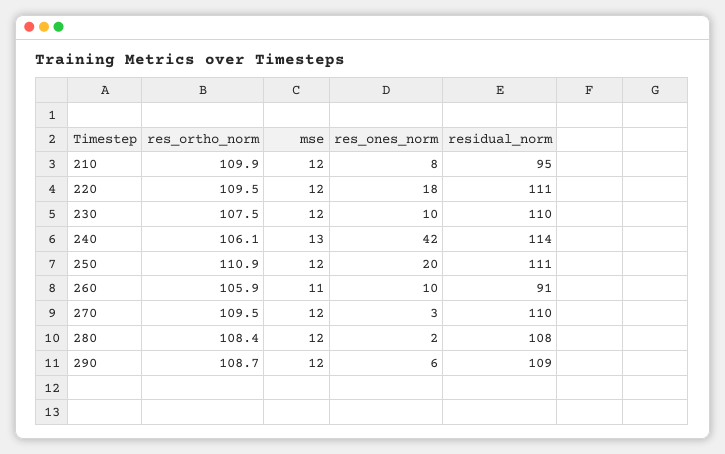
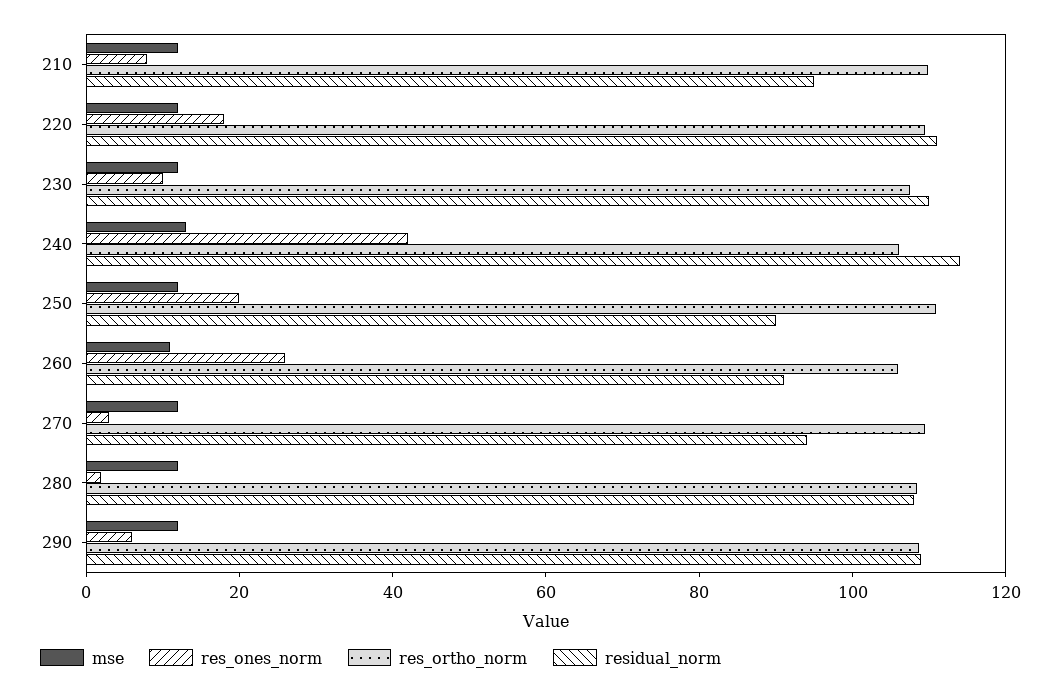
  {
    "res_ortho_norm": {
      "210": 109.9,
      "220": 109.5,
      "230": 107.5,
      "240": 106.1,
      "250": 110.9,
      "260": 105.9,
      "270": 109.5,
      "280": 108.4,
      "290": 108.7
    },
    "mse": {
      "210": 12,
      "220": 12,
      "230": 12,
      "240": 13,
      "250": 12,
      "260": 11,
      "270": 12,
      "280": 12,
      "290": 12
    },
    "res_ones_norm": {
      "210": 8,
      "220": 18,
      "230": 10,
      "240": 42,
      "250": 20,
-     "260": 10,
+     "260": 25,
      "270": 3,
      "280": 2,
      "290": 6
    },
    "residual_norm": {
      "210": 95,
      "220": 111,
      "230": 110,
      "240": 114,
-     "250": 111,
+     "250": 90,
      "260": 91,
-     "270": 110,
+     "270": 95,
      "280": 108,
      "290": 109
    }
  }

